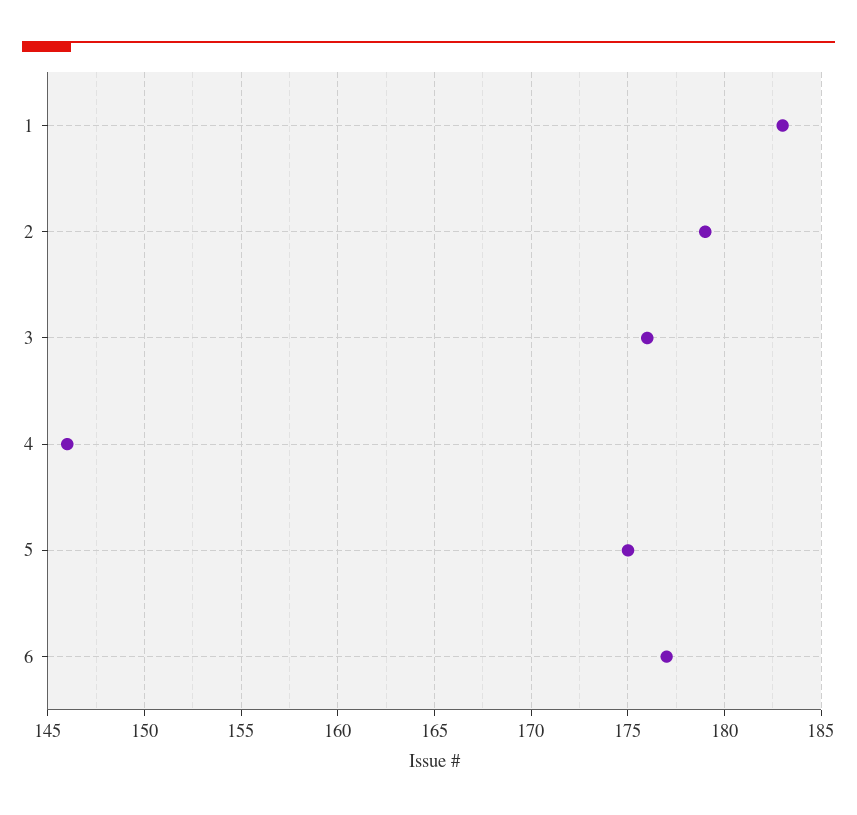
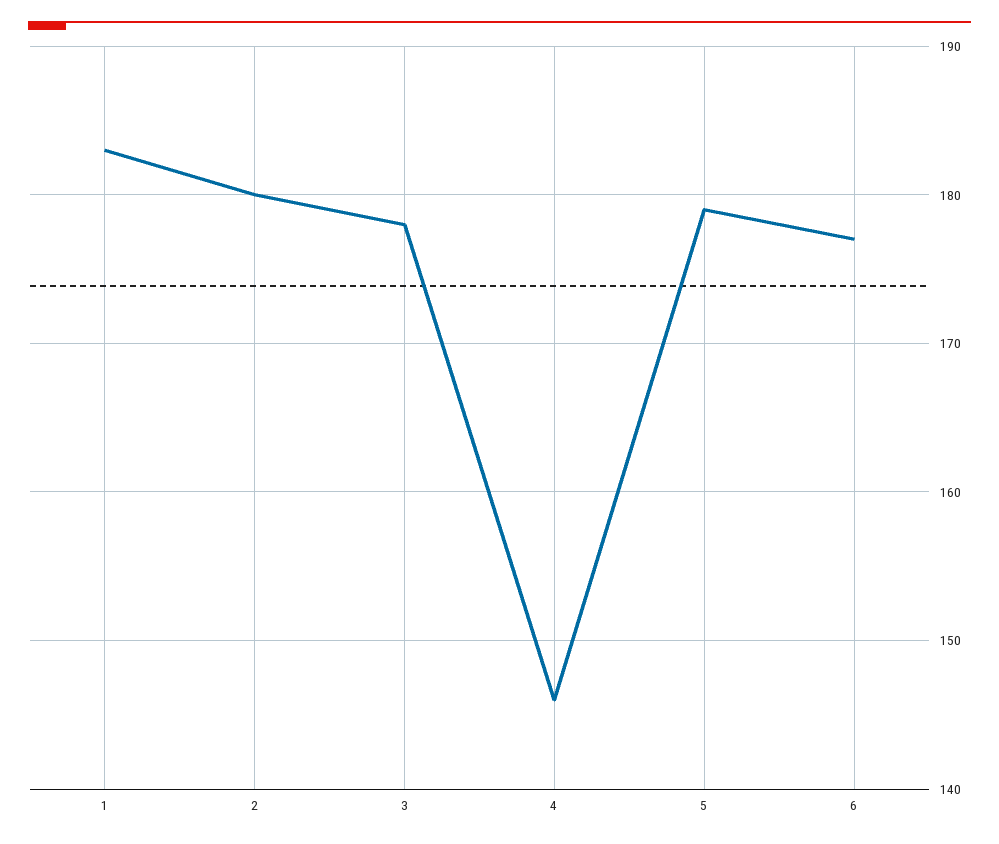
  {
    "1": 183,
-   "2": 179,
+   "2": 180,
-   "3": 176,
+   "3": 178,
    "4": 146,
-   "5": 175,
+   "5": 179,
    "6": 177
  }

